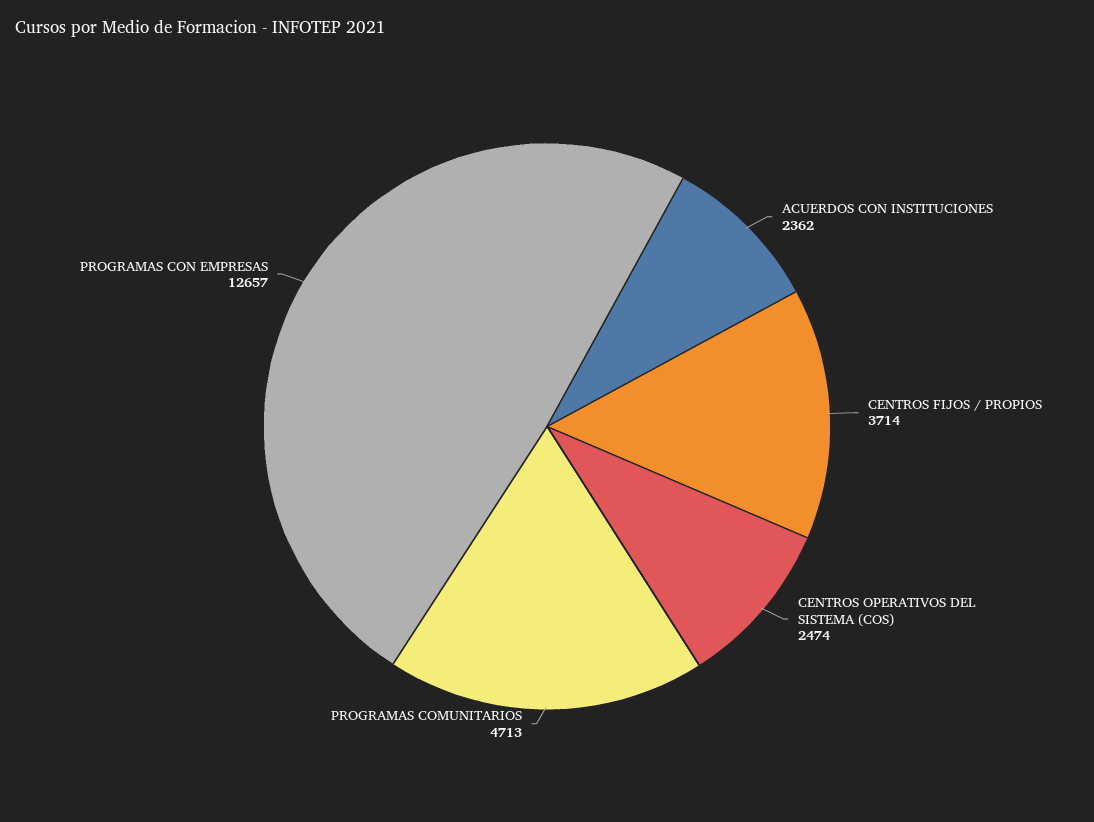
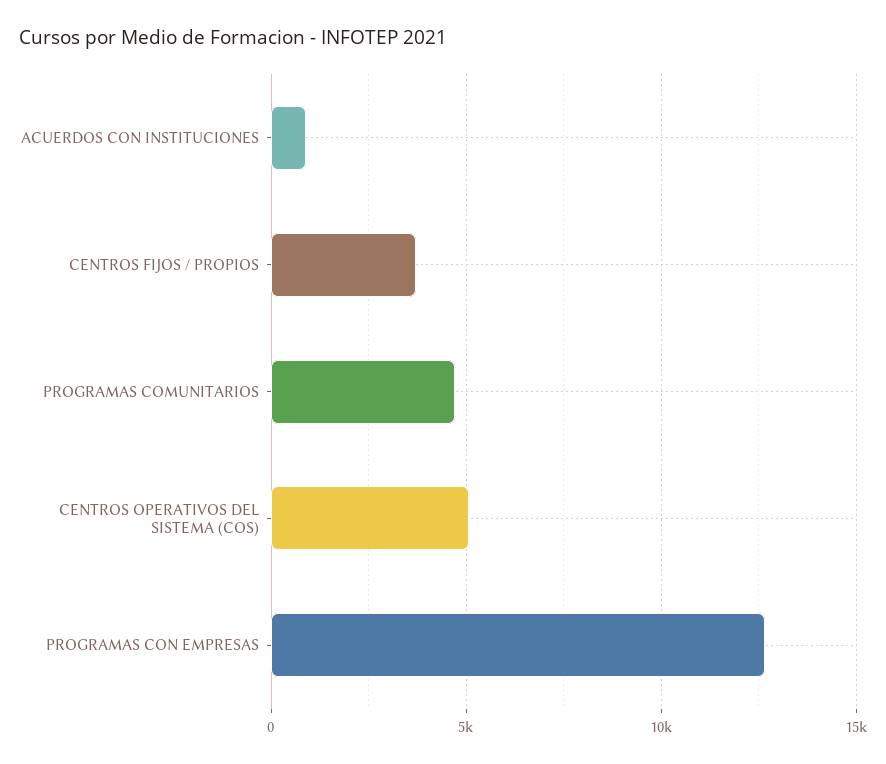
  {
-   "ACUERDOS CON INSTITUCIONES": 2362,
+   "ACUERDOS CON INSTITUCIONES": 1000,
    "CENTROS FIJOS / PROPIOS": 3714,
-   "CENTROS OPERATIVOS DEL SISTEMA (COS)": 2474,
+   "CENTROS OPERATIVOS DEL SISTEMA (COS)": 5000,
    "PROGRAMAS COMUNITARIOS": 4713,
    "PROGRAMAS CON EMPRESAS": 12657
  }

